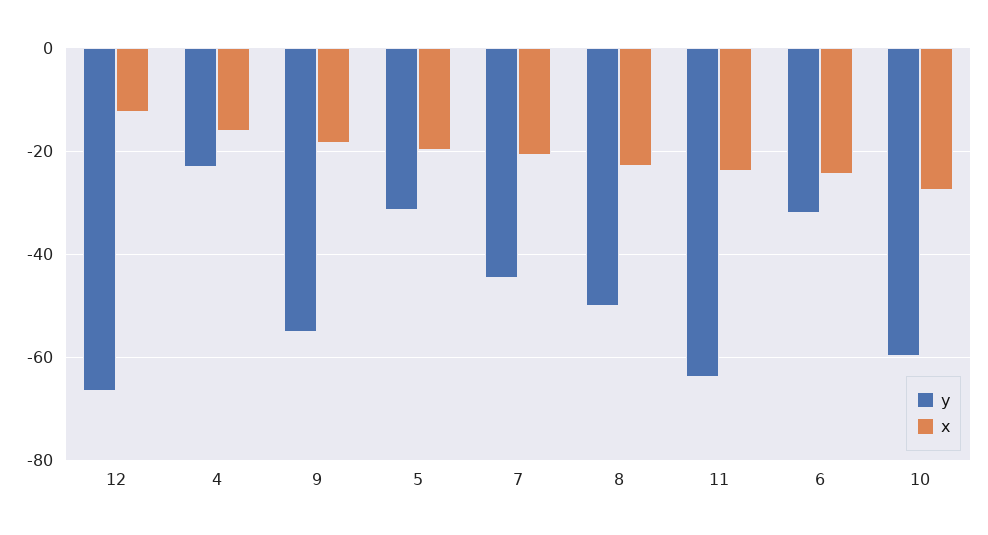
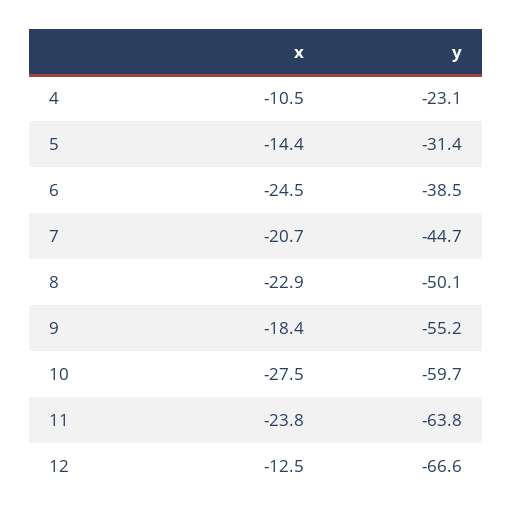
  {
    "y": {
      "12": -66.6,
      "4": -23.1,
      "9": -55.2,
      "5": -31.4,
      "7": -44.7,
      "8": -50.1,
      "11": -63.8,
-     "6": -32,
+     "6": -38.5,
      "10": -59.7
    },
    "x": {
      "12": -12.5,
-     "4": -16,
+     "4": -10.5,
      "9": -18.4,
-     "5": -20,
+     "5": -14.4,
      "7": -20.7,
      "8": -22.9,
      "11": -23.8,
      "6": -24.5,
      "10": -27.5
    }
  }

